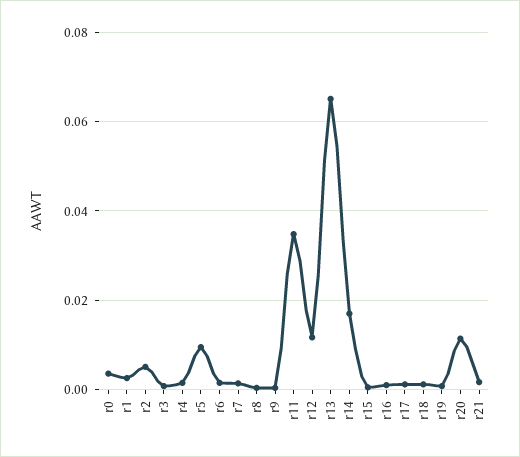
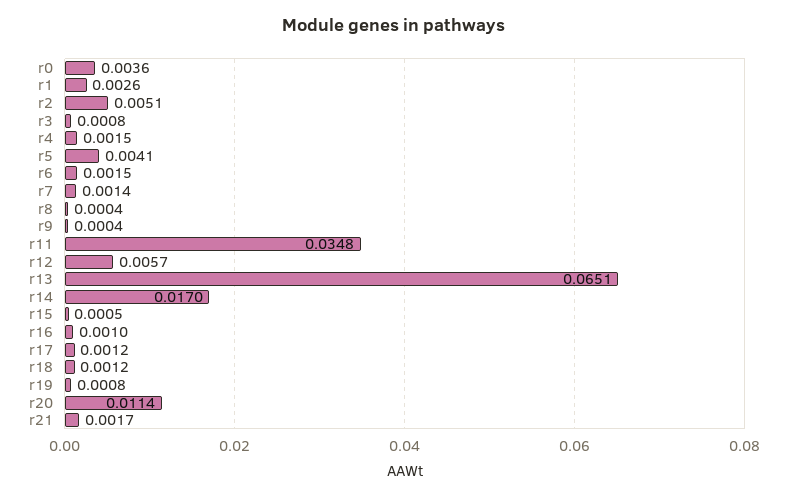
  {
    "r0": 0.0036,
    "r1": 0.0026,
    "r2": 0.0051,
    "r3": 0.0008,
    "r4": 0.0015,
-   "r5": 0.01,
+   "r5": 0.0041,
    "r6": 0.0015,
    "r7": 0.0014,
    "r8": 0.0004,
    "r9": 0.0004,
    "r11": 0.0348,
-   "r12": 0.012,
+   "r12": 0.0057,
    "r13": 0.0651,
    "r14": 0.017,
    "r15": 0.0005,
    "r16": 0.001,
    "r17": 0.0012,
    "r18": 0.0012,
    "r19": 0.0008,
    "r20": 0.0114,
    "r21": 0.0017
  }

